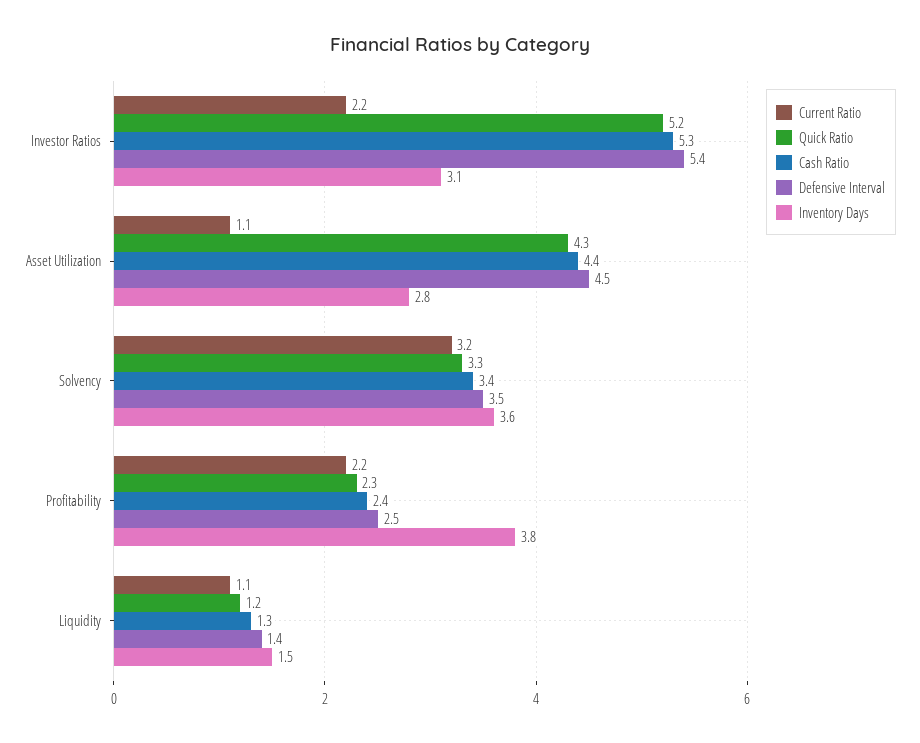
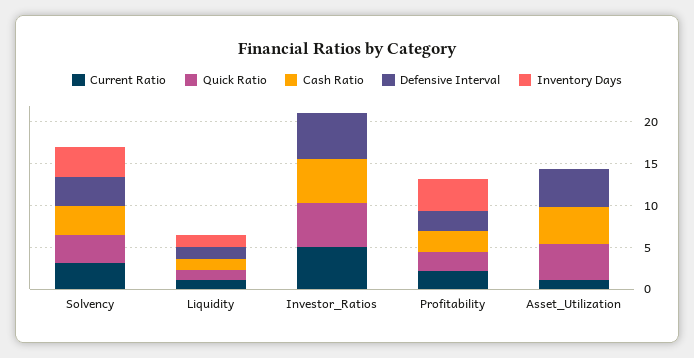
  {
    "Current Ratio": {
-     "Investor Ratios": 2.2,
+     "Investor Ratios": 5,
      "Asset Utilization": 1.1,
      "Solvency": 3.2,
      "Profitability": 2.2,
      "Liquidity": 1.1
    },
    "Quick Ratio": {
      "Investor Ratios": 5.2,
      "Asset Utilization": 4.3,
      "Solvency": 3.3,
      "Profitability": 2.3,
      "Liquidity": 1.2
    },
    "Cash Ratio": {
      "Investor Ratios": 5.3,
      "Asset Utilization": 4.4,
      "Solvency": 3.4,
      "Profitability": 2.4,
      "Liquidity": 1.3
    },
    "Defensive Interval": {
      "Investor Ratios": 5.4,
      "Asset Utilization": 4.5,
      "Solvency": 3.5,
      "Profitability": 2.5,
      "Liquidity": 1.4
    },
    "Inventory Days": {
-     "Investor Ratios": 3.1,
+     "Investor Ratios": 0,
-     "Asset Utilization": 2.8,
+     "Asset Utilization": 0,
      "Solvency": 3.6,
      "Profitability": 3.8,
      "Liquidity": 1.5
    }
  }

